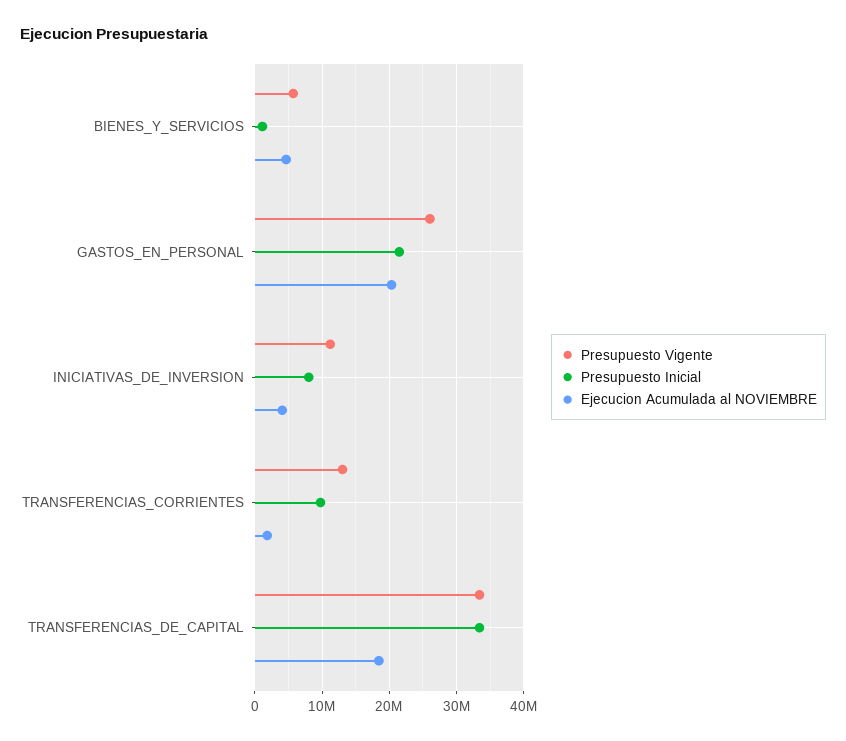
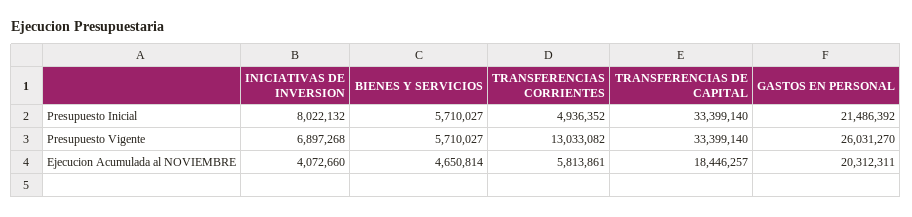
  {
    "Presupuesto Vigente": {
      "BIENES_Y_SERVICIOS": 5710027,
      "GASTOS_EN_PERSONAL": 26031270,
-     "INICIATIVAS_DE_INVERSION": 11000000,
+     "INICIATIVAS_DE_INVERSION": 6897268,
      "TRANSFERENCIAS_CORRIENTES": 13033082,
      "TRANSFERENCIAS_DE_CAPITAL": 33399140
    },
    "Presupuesto Inicial": {
-     "BIENES_Y_SERVICIOS": 1000000,
+     "BIENES_Y_SERVICIOS": 5710027,
      "GASTOS_EN_PERSONAL": 21486392,
      "INICIATIVAS_DE_INVERSION": 8022132,
-     "TRANSFERENCIAS_CORRIENTES": 10000000,
+     "TRANSFERENCIAS_CORRIENTES": 4936352,
      "TRANSFERENCIAS_DE_CAPITAL": 33399140
    },
    "Ejecucion Acumulada al NOVIEMBRE": {
      "BIENES_Y_SERVICIOS": 4650814,
      "GASTOS_EN_PERSONAL": 20312311,
      "INICIATIVAS_DE_INVERSION": 4072660,
-     "TRANSFERENCIAS_CORRIENTES": 2000000,
+     "TRANSFERENCIAS_CORRIENTES": 5813861,
      "TRANSFERENCIAS_DE_CAPITAL": 18446257
    }
  }

